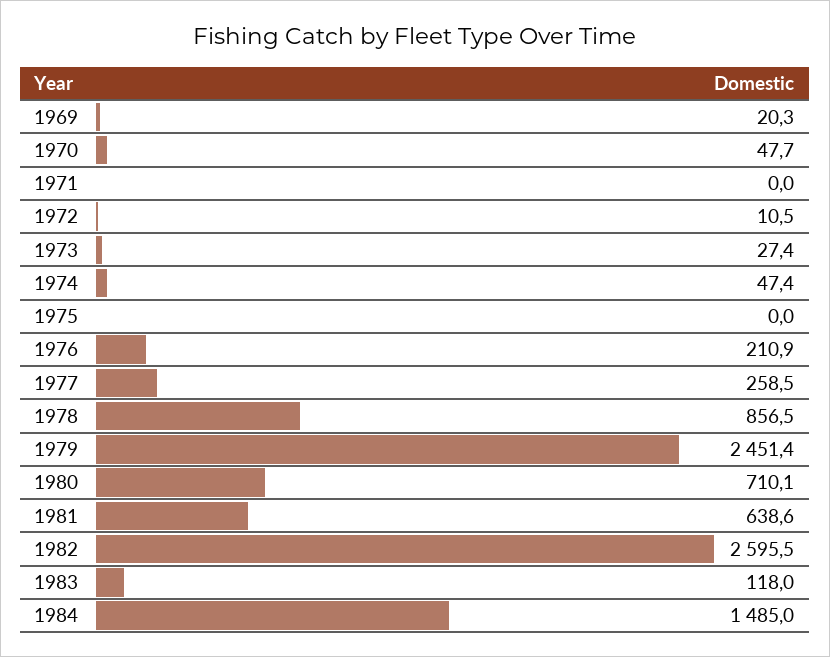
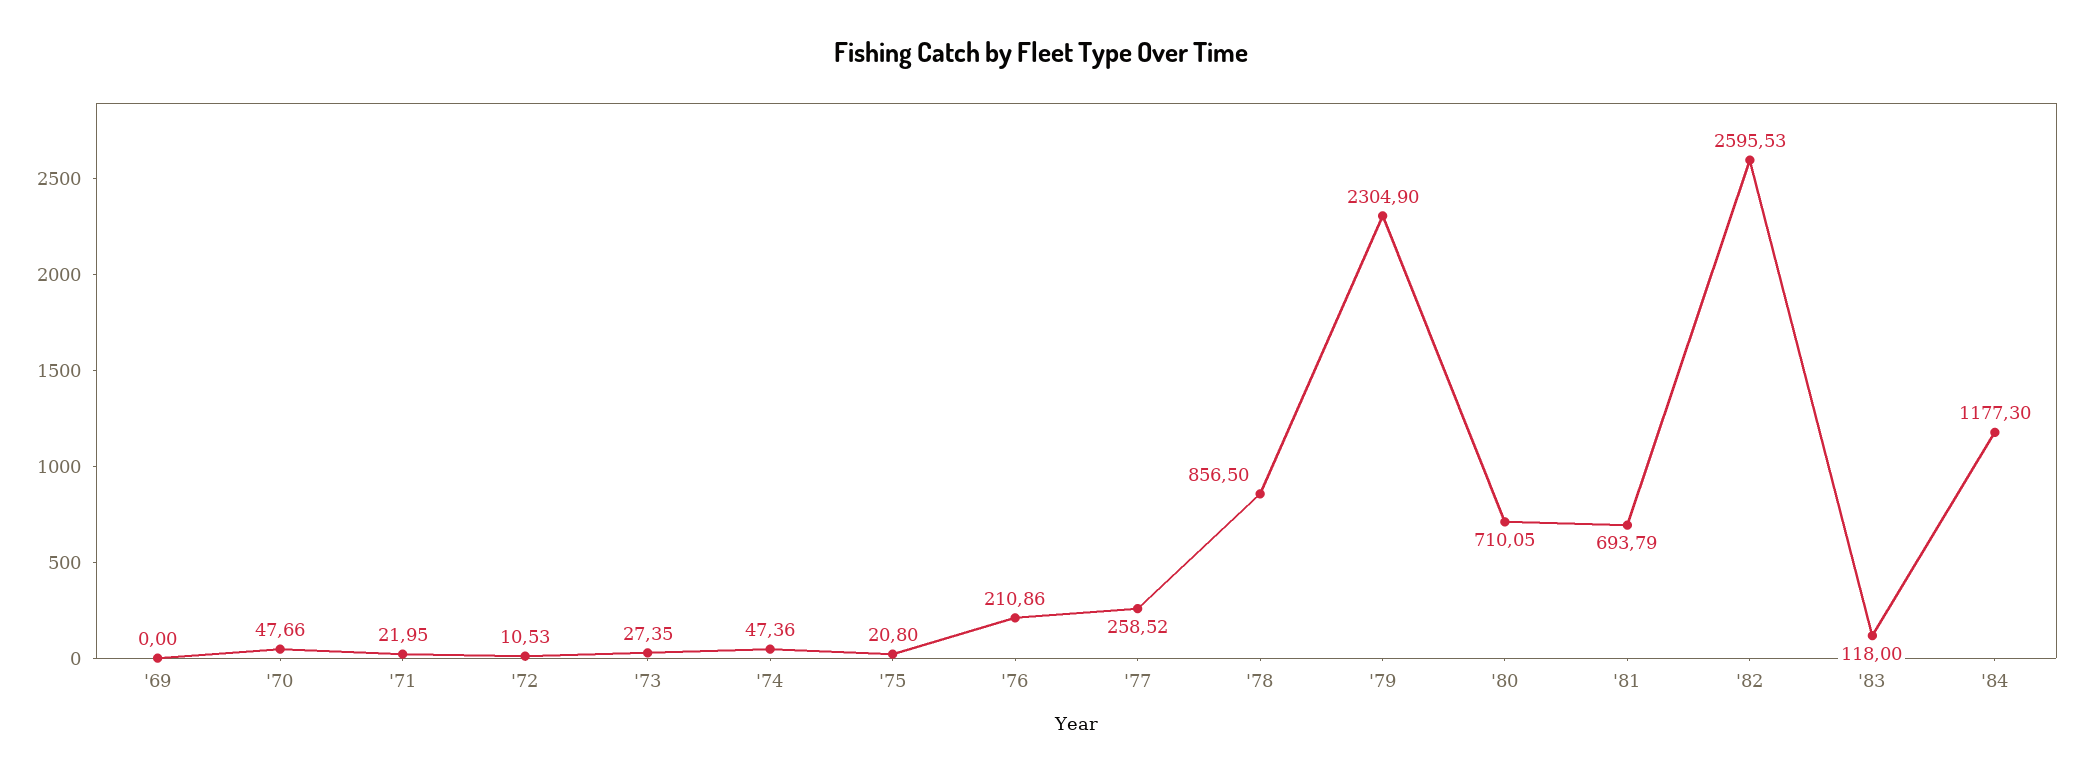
  {
-   "1969": 20.3,
+   "1969": 0,
    "1970": 47.66,
-   "1971": 0,
+   "1971": 21.95,
    "1972": 10.53,
    "1973": 27.35,
    "1974": 47.36,
-   "1975": 0,
+   "1975": 20.8,
    "1976": 210.86,
    "1977": 258.52,
    "1978": 856.5,
-   "1979": 2451.4,
+   "1979": 2304.9,
    "1980": 710.05,
-   "1981": 638.6,
+   "1981": 693.79,
    "1982": 2595.53,
    "1983": 118,
-   "1984": 1485
+   "1984": 1177.3
  }

